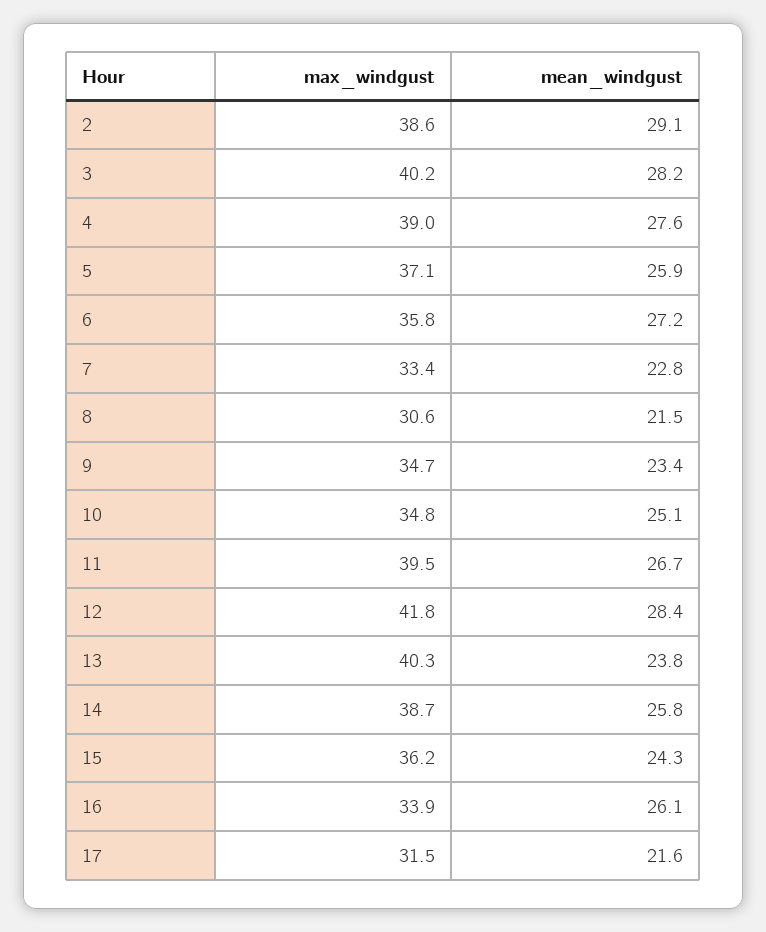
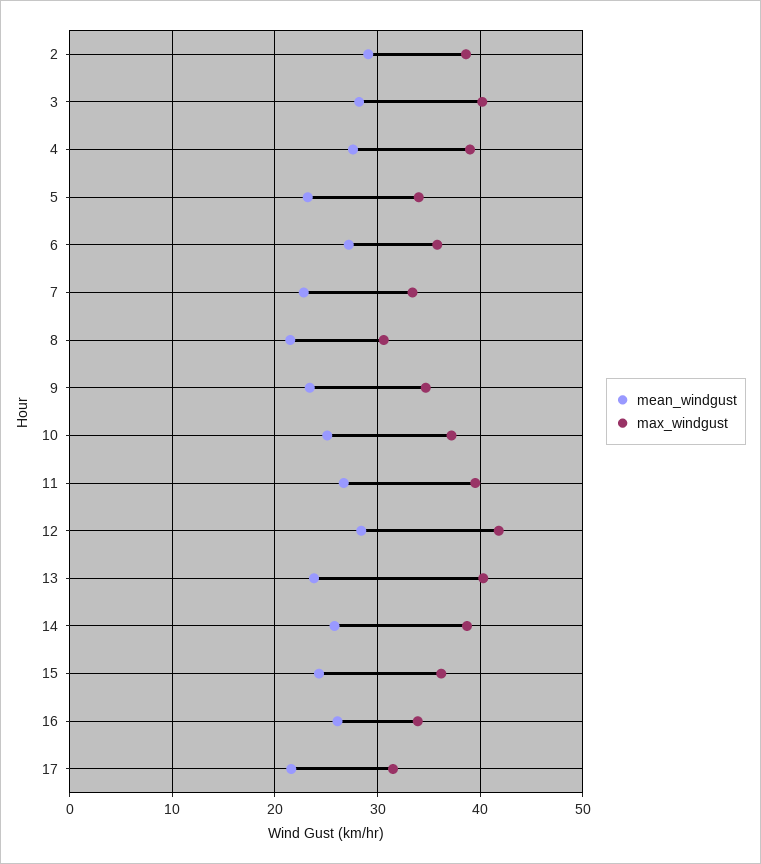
  {
    "max_windgust": {
      "2": 38.6,
      "3": 40.2,
      "4": 39,
-     "5": 37.1,
+     "5": 34,
      "6": 35.8,
      "7": 33.4,
      "8": 30.6,
      "9": 34.7,
-     "10": 34.8,
+     "10": 37,
      "11": 39.5,
      "12": 41.8,
      "13": 40.3,
      "14": 38.7,
      "15": 36.2,
      "16": 33.9,
      "17": 31.5
    },
    "mean_windgust": {
      "2": 29.1,
      "3": 28.2,
      "4": 27.6,
-     "5": 25.9,
+     "5": 23,
      "6": 27.2,
      "7": 22.8,
      "8": 21.5,
      "9": 23.4,
      "10": 25.1,
      "11": 26.7,
      "12": 28.4,
      "13": 23.8,
      "14": 25.8,
      "15": 24.3,
      "16": 26.1,
      "17": 21.6
    }
  }

